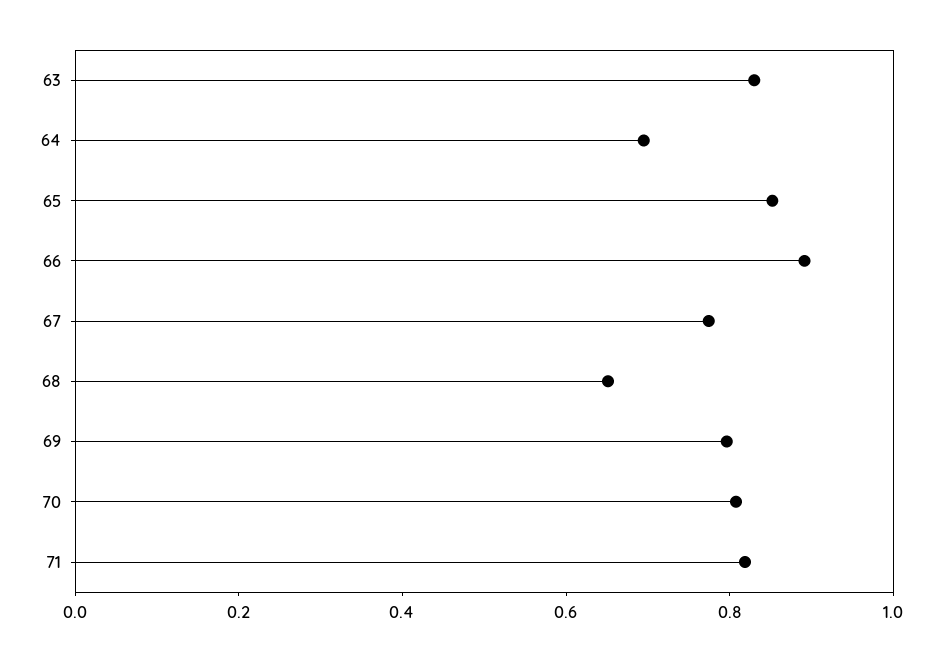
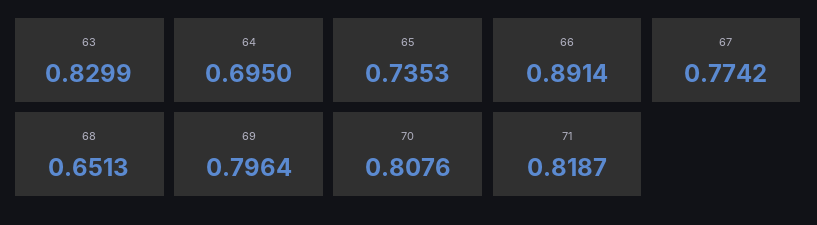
  {
    "63": 0.8299,
    "64": 0.695,
-   "65": 0.85,
+   "65": 0.7353,
    "66": 0.8914,
    "67": 0.7742,
    "68": 0.6513,
    "69": 0.7964,
    "70": 0.8076,
    "71": 0.8187
  }

